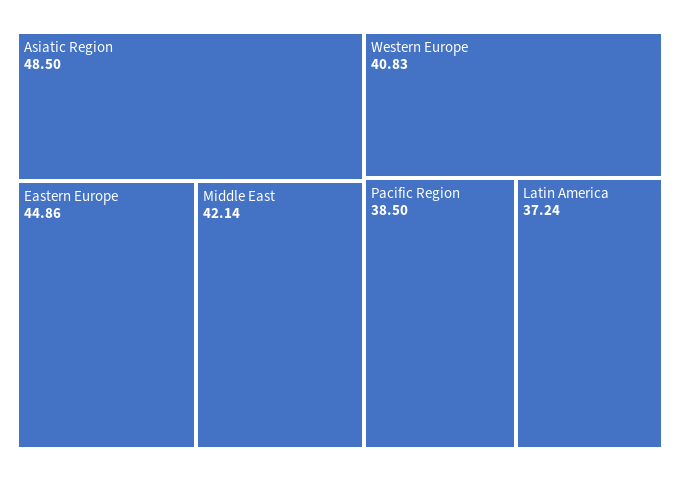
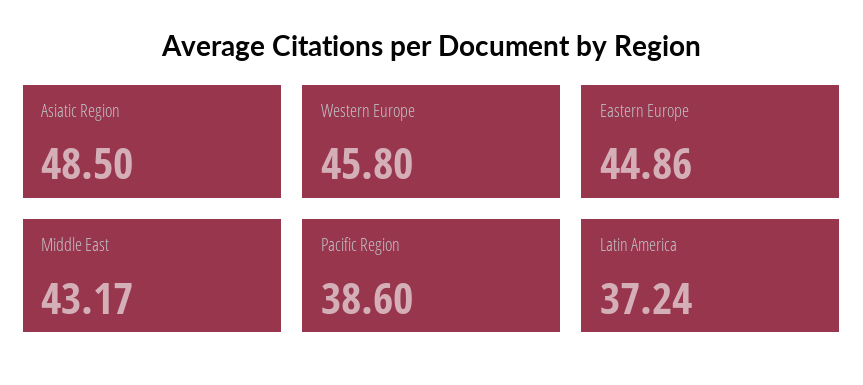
  {
    "Asiatic Region": 48.5,
    "Eastern Europe": 44.86,
-   "Middle East": 42.14,
+   "Middle East": 43.17,
-   "Western Europe": 40.83,
+   "Western Europe": 45.8,
-   "Pacific Region": 38.5,
+   "Pacific Region": 38.6,
    "Latin America": 37.24
  }

